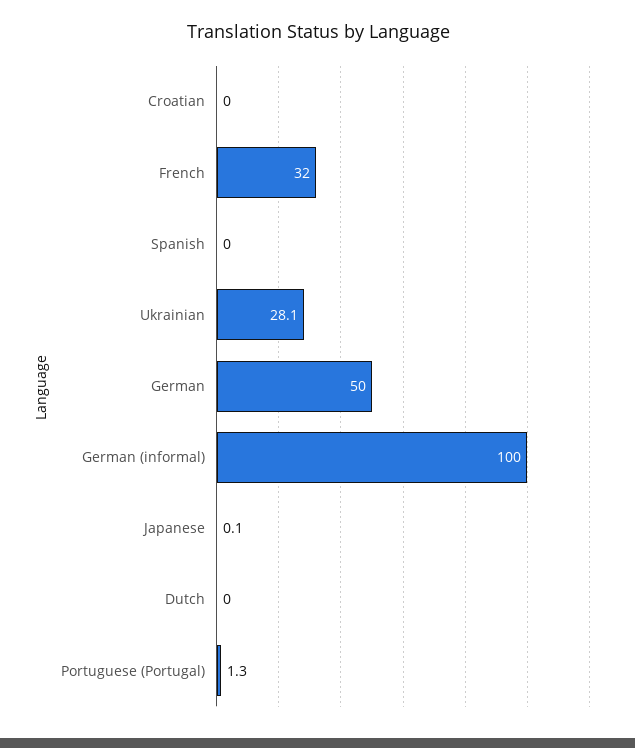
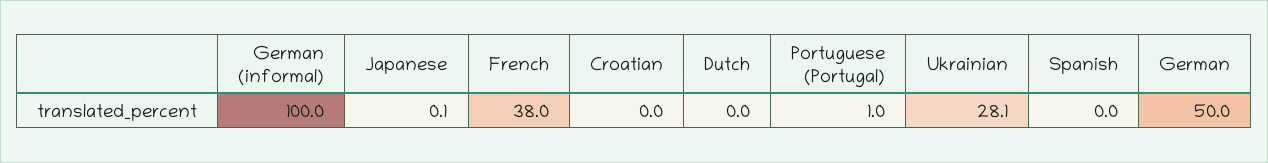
  {
    "Croatian": 0,
-   "French": 32,
+   "French": 38,
    "Spanish": 0,
    "Ukrainian": 28.1,
    "German": 50,
    "German (informal)": 100,
    "Japanese": 0.1,
    "Dutch": 0,
-   "Portuguese (Portugal)": 1.3
+   "Portuguese (Portugal)": 1
  }

